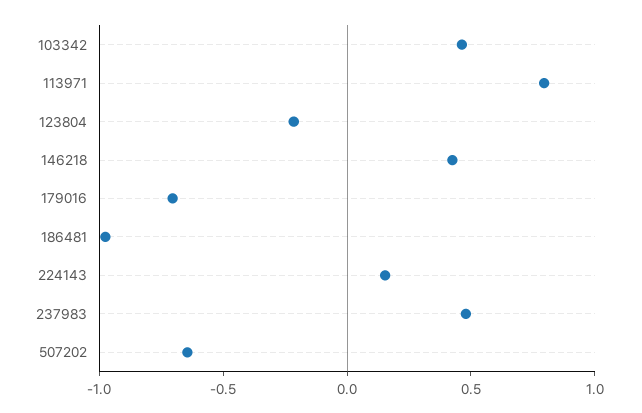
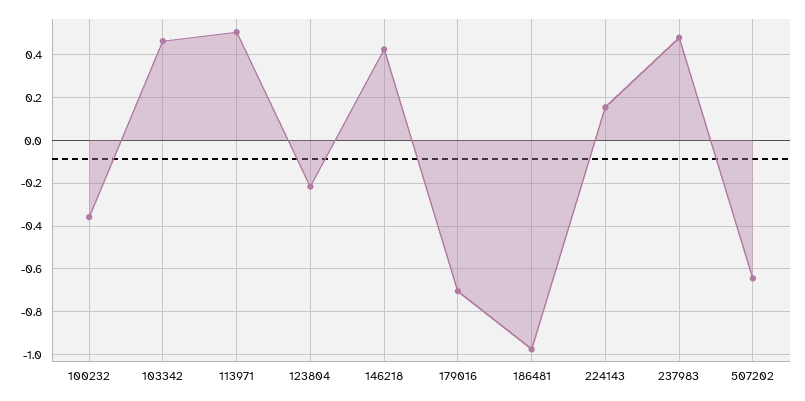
  {
    "103342": 0.45,
-   "113971": 0.8,
+   "113971": 0.5,
    "123804": -0.2,
    "146218": 0.45,
    "179016": -0.7,
    "186481": -1,
    "224143": 0.15,
    "237983": 0.5,
-   "507202": -0.65
+   "507202": -0.65,
+   "100232": -0.35
  }

